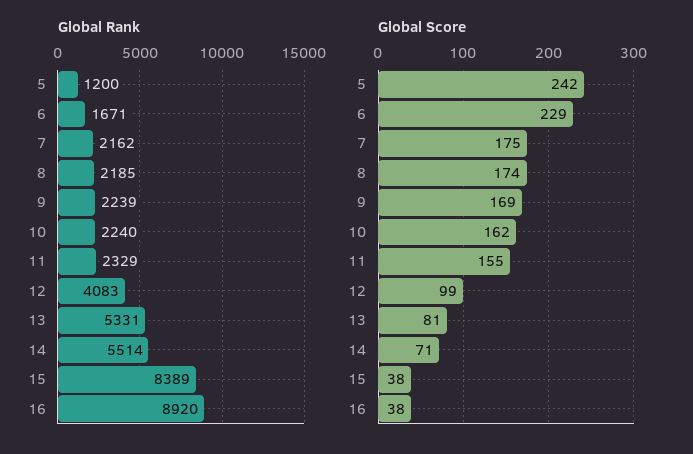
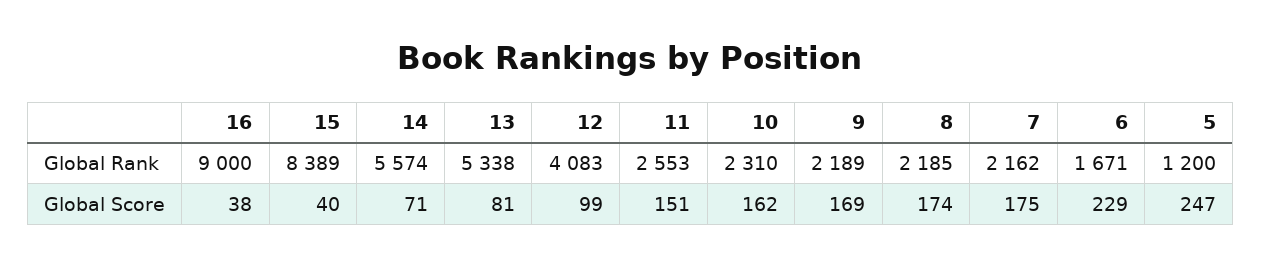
  {
    "Global Rank": {
      "5": 1200,
      "6": 1671,
      "7": 2162,
      "8": 2185,
-     "9": 2239,
+     "9": 2189,
-     "10": 2240,
+     "10": 2310,
-     "11": 2329,
+     "11": 2553,
      "12": 4083,
-     "13": 5331,
+     "13": 5338,
-     "14": 5514,
+     "14": 5574,
      "15": 8389,
-     "16": 8920
+     "16": 9000
    },
    "Global Score": {
-     "5": 242,
+     "5": 247,
      "6": 229,
      "7": 175,
      "8": 174,
      "9": 169,
      "10": 162,
-     "11": 155,
+     "11": 151,
      "12": 99,
      "13": 81,
      "14": 71,
-     "15": 38,
+     "15": 40,
      "16": 38
    }
  }

